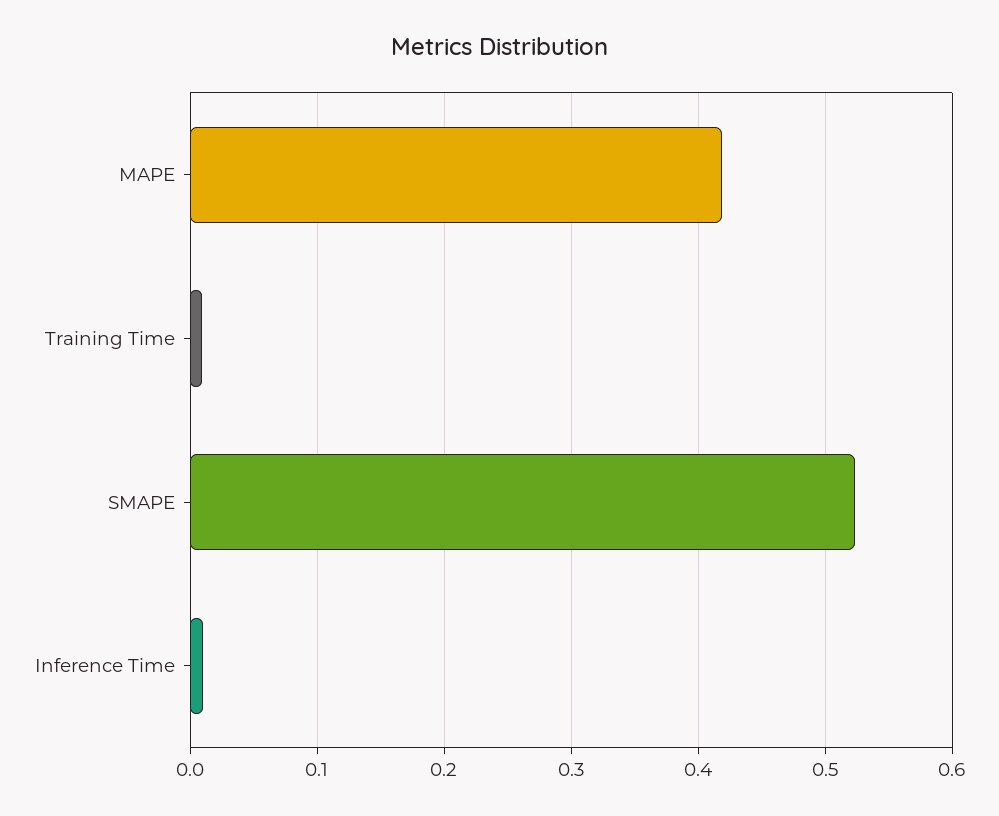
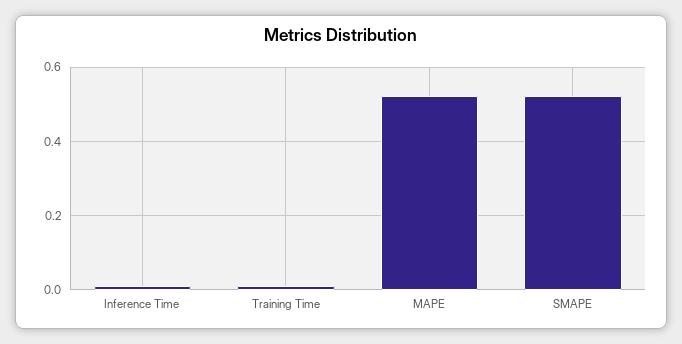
  {
-   "MAPE": 0.42,
+   "MAPE": 0.52,
    "Training Time": 0.01,
    "SMAPE": 0.52,
    "Inference Time": 0.01
  }

